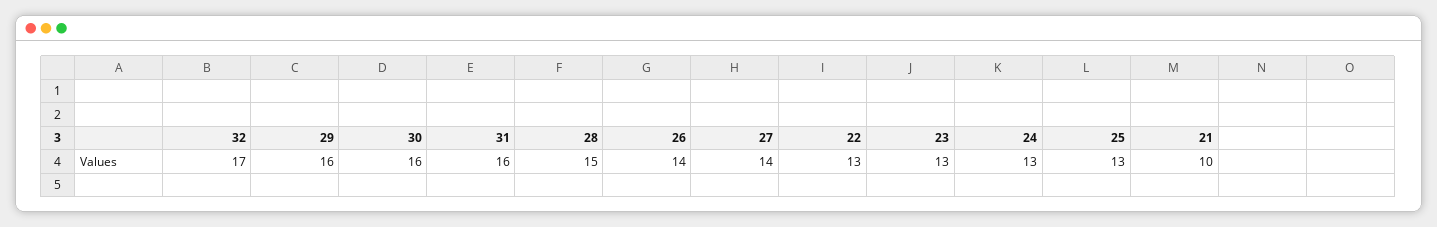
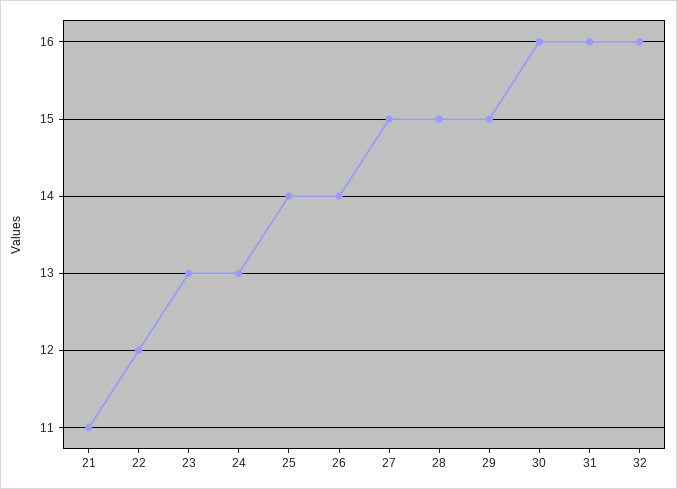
  {
-   "32": 17,
+   "32": 16,
-   "29": 16,
+   "29": 15,
    "30": 16,
    "31": 16,
    "28": 15,
    "26": 14,
-   "27": 14,
+   "27": 15,
-   "22": 13,
+   "22": 12,
    "23": 13,
    "24": 13,
-   "25": 13,
+   "25": 14,
-   "21": 10
+   "21": 11
  }

